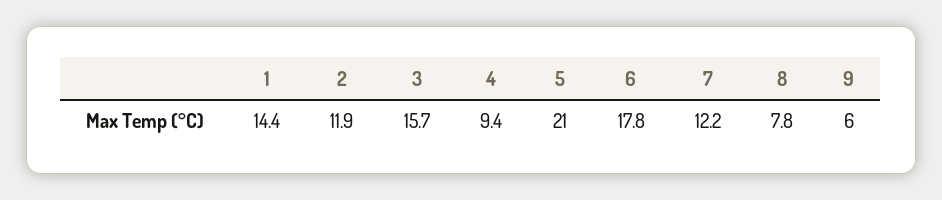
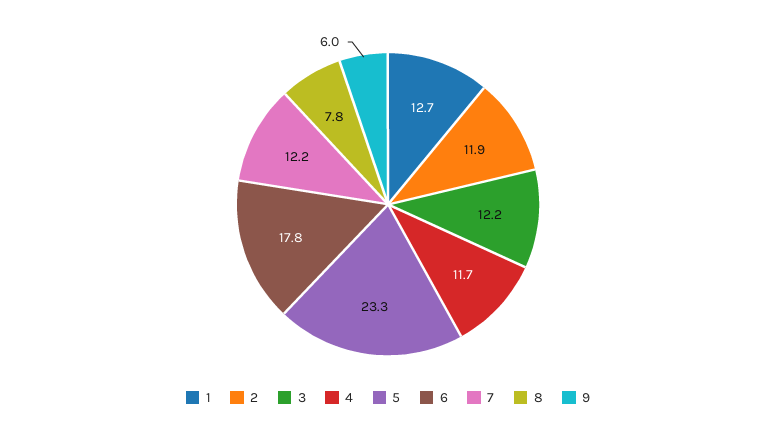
  {
-   "1": 14.4,
+   "1": 12.7,
    "2": 11.9,
-   "3": 15.7,
+   "3": 12.2,
-   "4": 9.4,
+   "4": 11.7,
-   "5": 21,
+   "5": 23.3,
    "6": 17.8,
    "7": 12.2,
    "8": 7.8,
    "9": 6
  }

